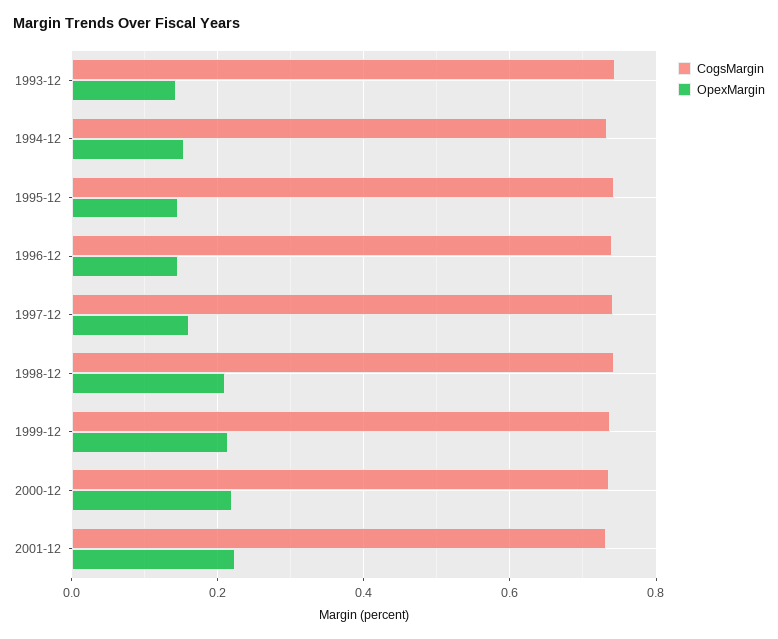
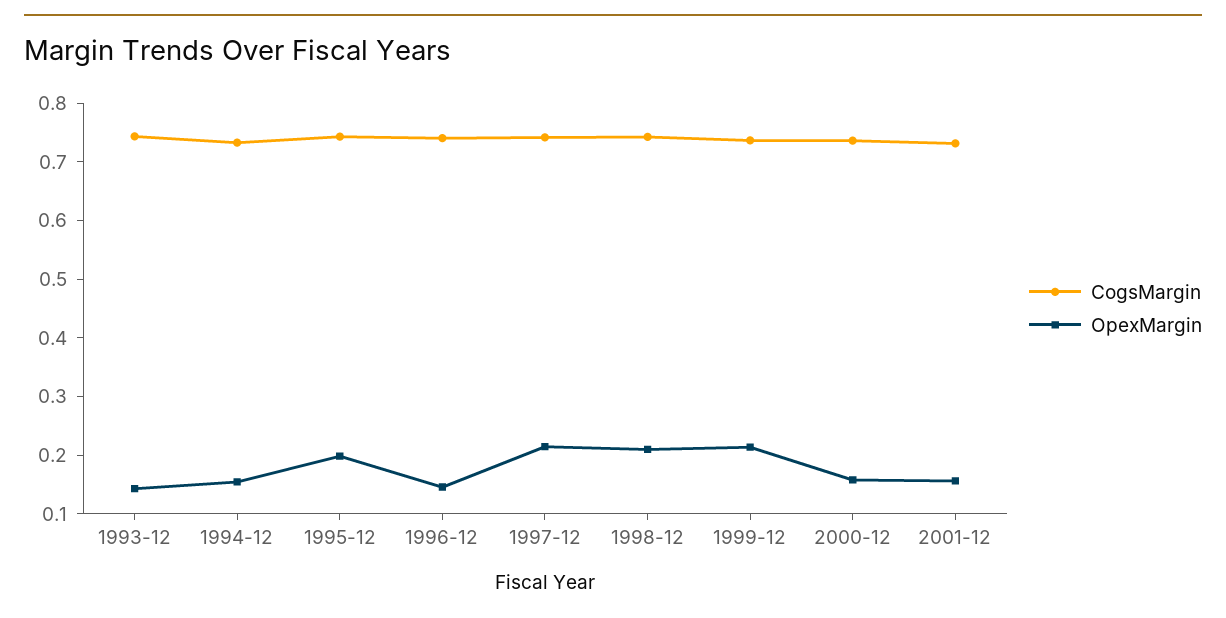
  {
    "CogsMargin": {
      "1993-12": 0.74,
      "1994-12": 0.74,
      "1995-12": 0.74,
      "1996-12": 0.74,
      "1997-12": 0.74,
      "1998-12": 0.74,
      "1999-12": 0.74,
      "2000-12": 0.74,
      "2001-12": 0.74
    },
    "OpexMargin": {
      "1993-12": 0.14,
      "1994-12": 0.16,
-     "1995-12": 0.14,
+     "1995-12": 0.2,
      "1996-12": 0.14,
-     "1997-12": 0.16,
+     "1997-12": 0.22,
      "1998-12": 0.2,
      "1999-12": 0.22,
-     "2000-12": 0.22,
+     "2000-12": 0.16,
-     "2001-12": 0.22
+     "2001-12": 0.16
    }
  }

